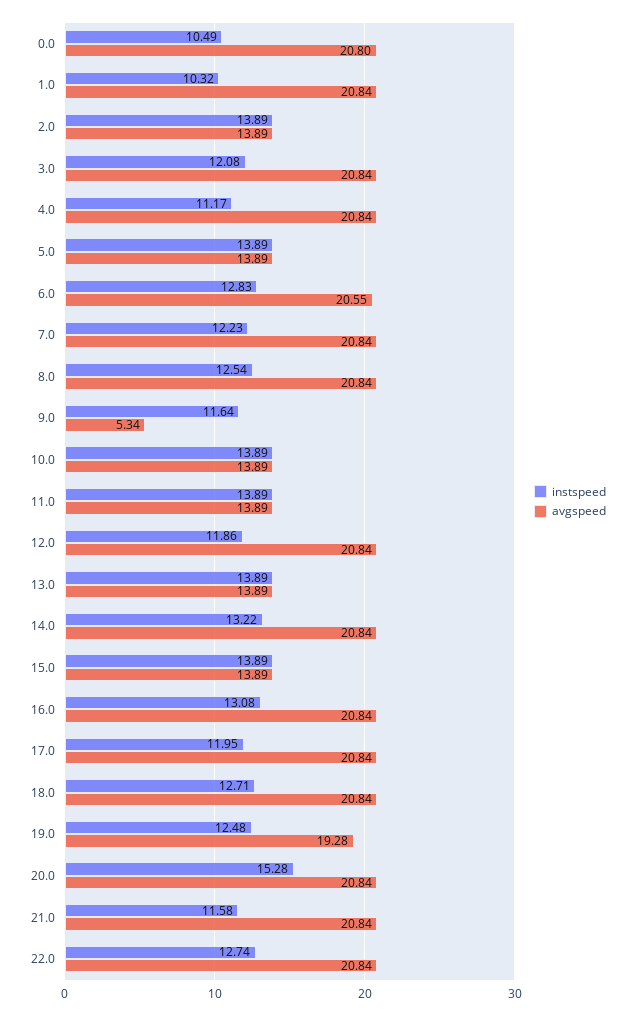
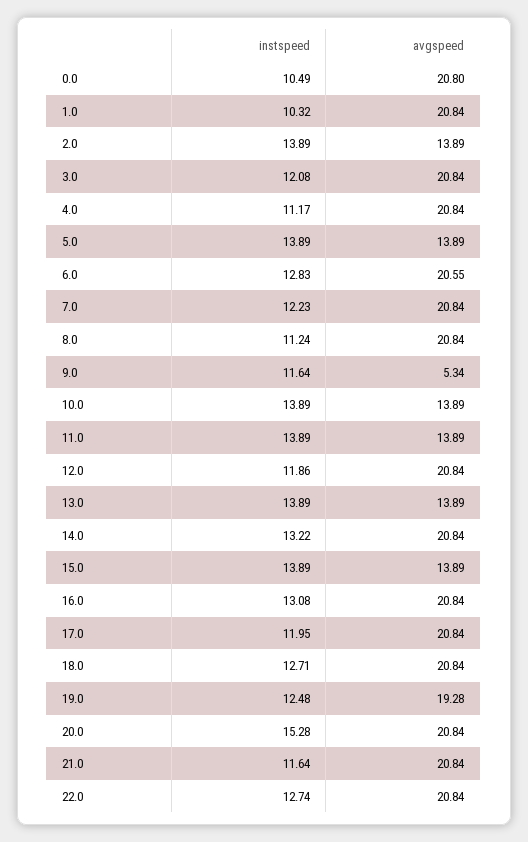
  {
    "instspeed": {
      "0.0": 10.49,
      "1.0": 10.32,
      "2.0": 13.89,
      "3.0": 12.08,
      "4.0": 11.17,
      "5.0": 13.89,
      "6.0": 12.83,
      "7.0": 12.23,
-     "8.0": 12.54,
+     "8.0": 11.24,
      "9.0": 11.64,
      "10.0": 13.89,
      "11.0": 13.89,
      "12.0": 11.86,
      "13.0": 13.89,
      "14.0": 13.22,
      "15.0": 13.89,
      "16.0": 13.08,
      "17.0": 11.95,
      "18.0": 12.71,
      "19.0": 12.48,
      "20.0": 15.28,
-     "21.0": 11.58,
+     "21.0": 11.64,
      "22.0": 12.74
    },
    "avgspeed": {
      "0.0": 20.8,
      "1.0": 20.84,
      "2.0": 13.89,
      "3.0": 20.84,
      "4.0": 20.84,
      "5.0": 13.89,
      "6.0": 20.55,
      "7.0": 20.84,
      "8.0": 20.84,
      "9.0": 5.34,
      "10.0": 13.89,
      "11.0": 13.89,
      "12.0": 20.84,
      "13.0": 13.89,
      "14.0": 20.84,
      "15.0": 13.89,
      "16.0": 20.84,
      "17.0": 20.84,
      "18.0": 20.84,
      "19.0": 19.28,
      "20.0": 20.84,
      "21.0": 20.84,
      "22.0": 20.84
    }
  }

